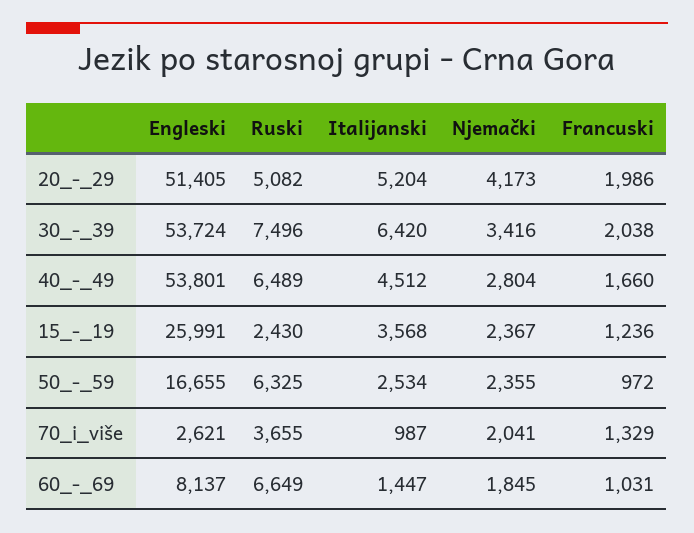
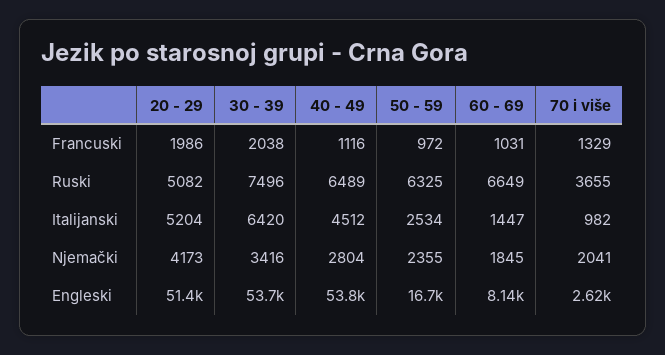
  {
    "Engleski": {
      "20_-_29": 51405,
      "30_-_39": 53724,
      "40_-_49": 53801,
-     "15_-_19": 25991,
      "50_-_59": 16655,
      "70_i_više": 2621,
      "60_-_69": 8137
    },
    "Ruski": {
      "20_-_29": 5082,
      "30_-_39": 7496,
      "40_-_49": 6489,
-     "15_-_19": 2430,
      "50_-_59": 6325,
      "70_i_više": 3655,
      "60_-_69": 6649
    },
    "Italijanski": {
      "20_-_29": 5204,
      "30_-_39": 6420,
      "40_-_49": 4512,
-     "15_-_19": 3568,
      "50_-_59": 2534,
-     "70_i_više": 987,
+     "70_i_više": 982,
      "60_-_69": 1447
    },
    "Njemački": {
      "20_-_29": 4173,
      "30_-_39": 3416,
      "40_-_49": 2804,
-     "15_-_19": 2367,
      "50_-_59": 2355,
      "70_i_više": 2041,
      "60_-_69": 1845
    },
    "Francuski": {
      "20_-_29": 1986,
      "30_-_39": 2038,
-     "40_-_49": 1660,
+     "40_-_49": 1116,
-     "15_-_19": 1236,
      "50_-_59": 972,
      "70_i_više": 1329,
      "60_-_69": 1031
    }
  }

